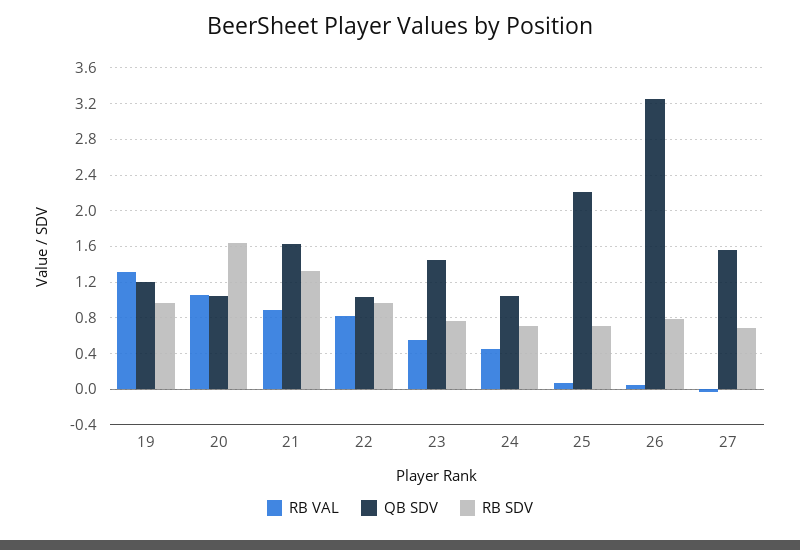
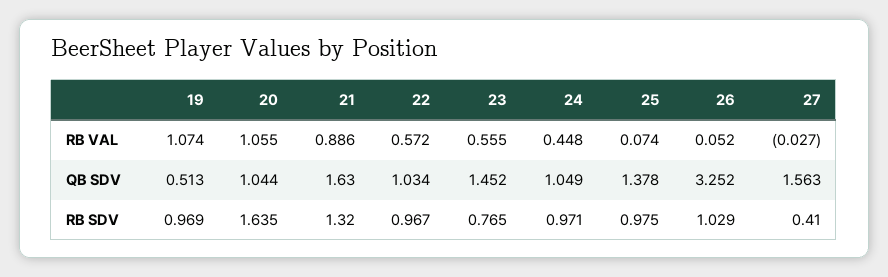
  {
    "RB VAL": {
-     "19": 1.3,
+     "19": 1.074,
      "20": 1.055,
      "21": 0.886,
-     "22": 0.8,
+     "22": 0.572,
      "23": 0.555,
      "24": 0.448,
      "25": 0.074,
      "26": 0.052,
      "27": -0.027
    },
    "QB SDV": {
-     "19": 1.2,
+     "19": 0.513,
      "20": 1.044,
      "21": 1.63,
      "22": 1.034,
      "23": 1.452,
      "24": 1.049,
-     "25": 2.2,
+     "25": 1.378,
      "26": 3.252,
      "27": 1.563
    },
    "RB SDV": {
      "19": 0.969,
      "20": 1.635,
      "21": 1.32,
      "22": 0.967,
      "23": 0.765,
-     "24": 0.7,
+     "24": 0.971,
-     "25": 0.7,
+     "25": 0.975,
-     "26": 0.8,
+     "26": 1.029,
-     "27": 0.7
+     "27": 0.41
    }
  }

